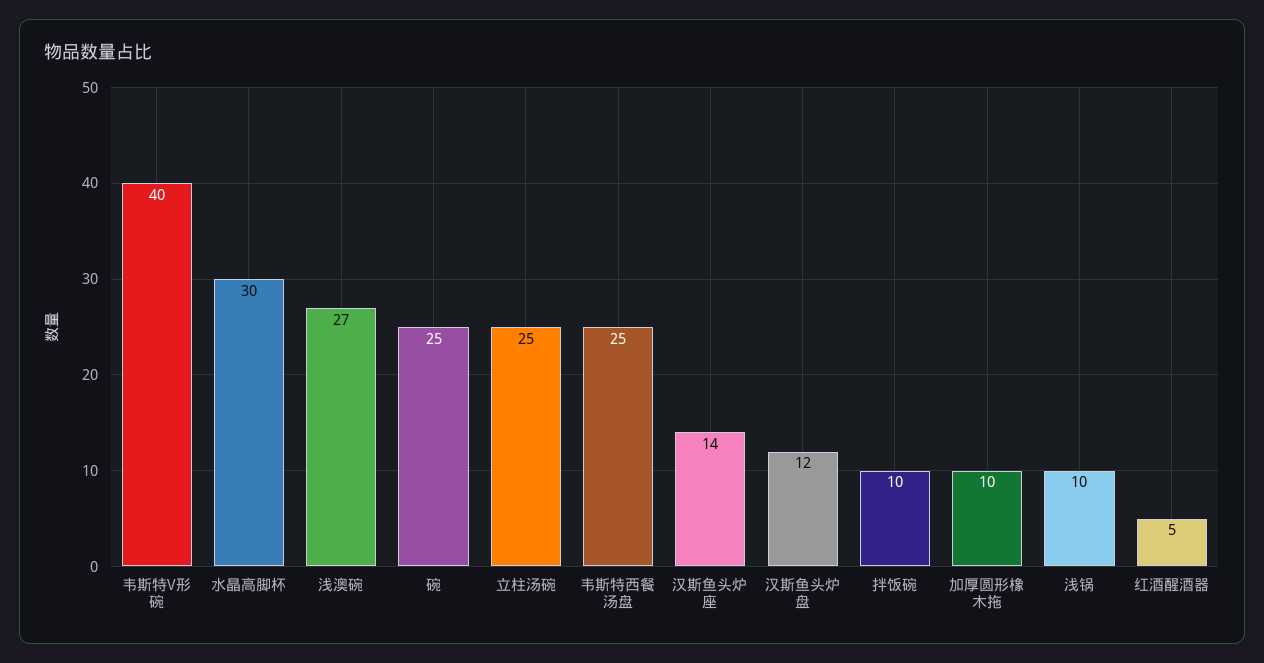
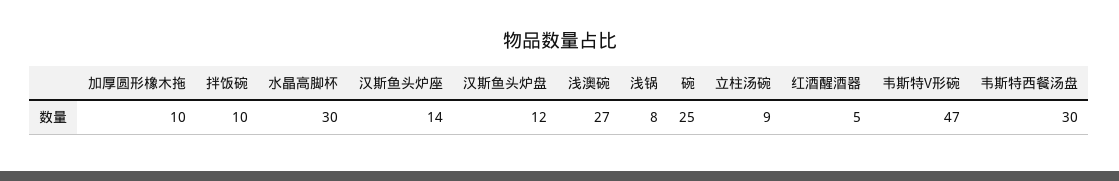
  {
-   "韦斯特V形碗": 40,
+   "韦斯特V形碗": 47,
    "水晶高脚杯": 30,
    "浅澳碗": 27,
    "碗": 25,
-   "立柱汤碗": 25,
+   "立柱汤碗": 9,
-   "韦斯特西餐汤盘": 25,
+   "韦斯特西餐汤盘": 30,
    "汉斯鱼头炉座": 14,
    "汉斯鱼头炉盘": 12,
    "拌饭碗": 10,
    "加厚圆形橡木拖": 10,
-   "浅锅": 10,
+   "浅锅": 8,
    "红酒醒酒器": 5
  }

